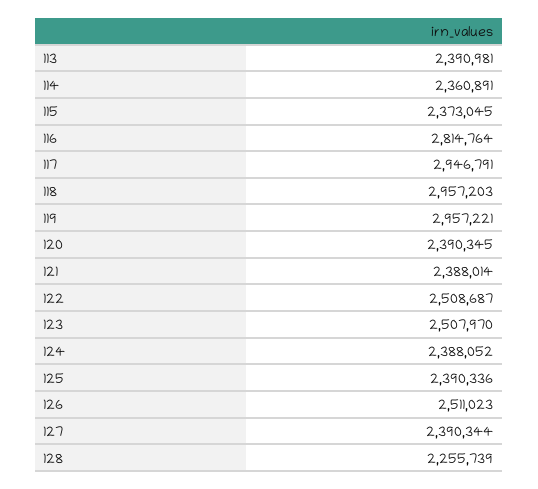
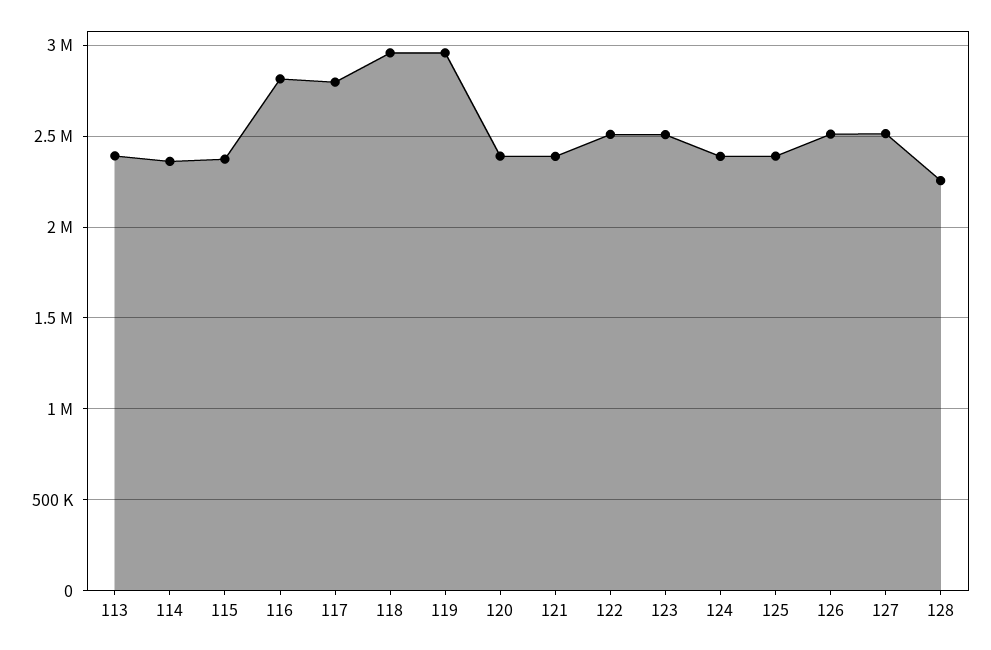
  {
    "113": 2390981,
    "114": 2360891,
    "115": 2373045,
    "116": 2814764,
-   "117": 2946791,
+   "117": 2800000,
    "118": 2957203,
    "119": 2957221,
    "120": 2390345,
    "121": 2388014,
    "122": 2508687,
    "123": 2507970,
    "124": 2388052,
    "125": 2390336,
    "126": 2511023,
-   "127": 2390344,
+   "127": 2500000,
    "128": 2255739
  }

